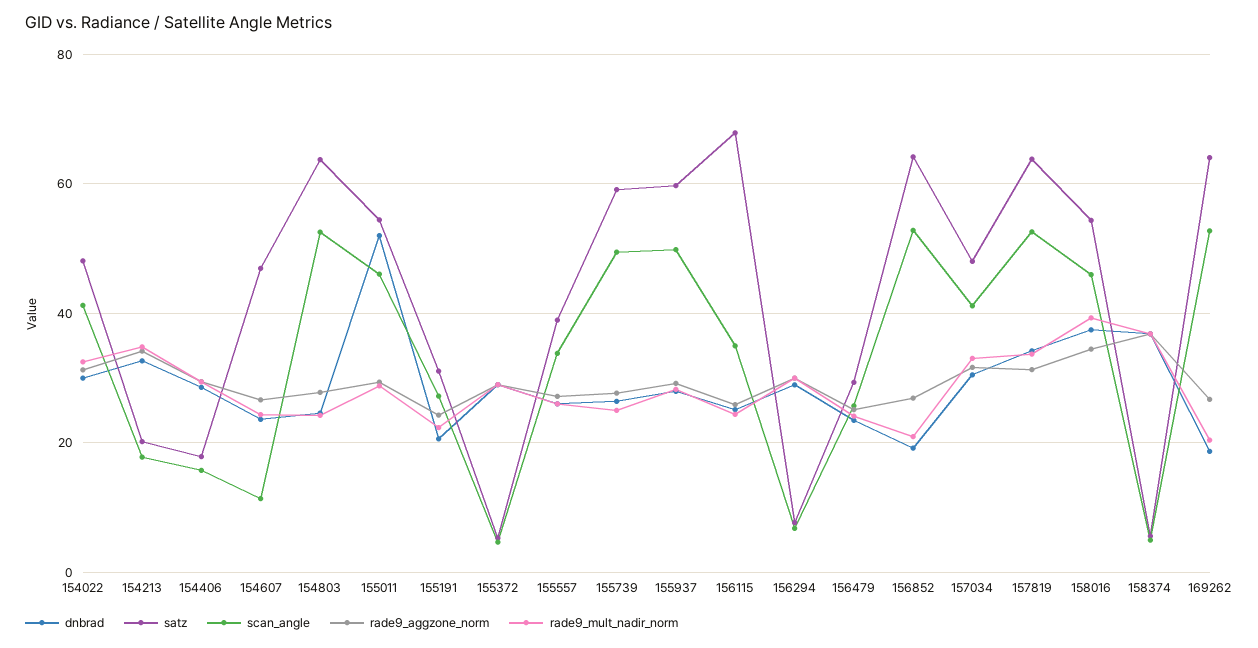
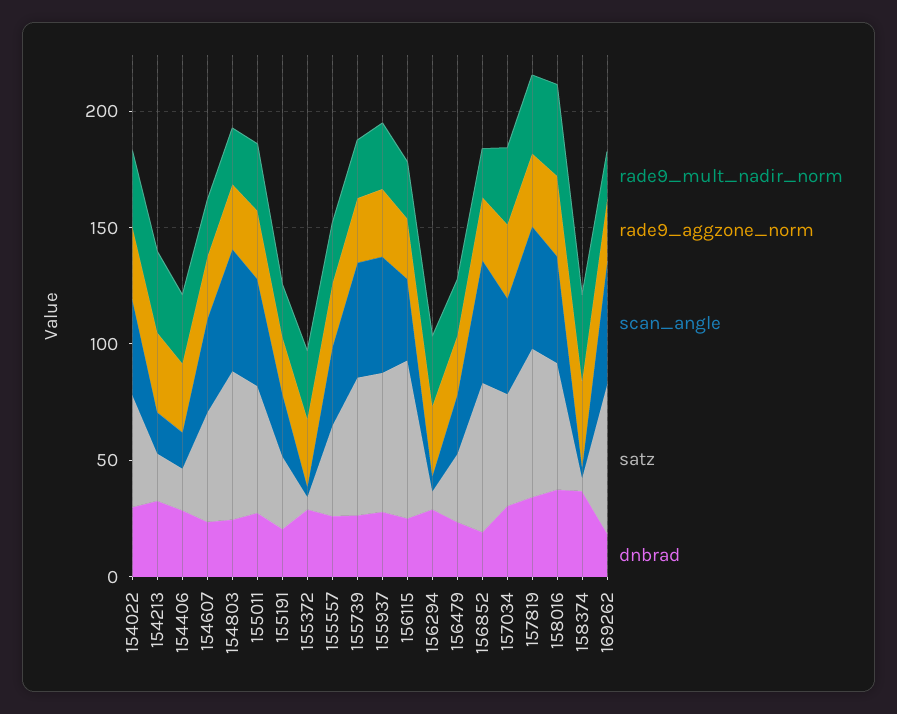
  {
    "dnbrad": {
      "154022": 30,
      "154213": 32,
      "154406": 28,
      "154607": 24,
      "154803": 24,
-     "155011": 52,
+     "155011": 30,
      "155191": 20,
      "155372": 30,
      "155557": 26,
      "155739": 26,
      "155937": 28,
      "156115": 26,
      "156294": 28,
      "156479": 24,
      "156852": 20,
      "157034": 30,
      "157819": 34,
      "158016": 38,
      "158374": 36,
      "169262": 18
    },
    "satz": {
      "154022": 48,
      "154213": 20,
      "154406": 18,
      "154607": 46,
      "154803": 64,
      "155011": 54,
      "155191": 32,
      "155372": 6,
      "155557": 38,
      "155739": 60,
      "155937": 60,
      "156115": 68,
      "156294": 8,
      "156479": 30,
      "156852": 64,
      "157034": 48,
      "157819": 64,
      "158016": 54,
      "158374": 6,
      "169262": 64
    },
    "scan_angle": {
      "154022": 42,
      "154213": 18,
      "154406": 16,
-     "154607": 12,
+     "154607": 40,
      "154803": 52,
      "155011": 46,
      "155191": 28,
      "155372": 4,
      "155557": 34,
      "155739": 50,
      "155937": 50,
      "156115": 34,
      "156294": 6,
      "156479": 26,
      "156852": 52,
      "157034": 42,
      "157819": 52,
      "158016": 46,
      "158374": 4,
      "169262": 52
    },
    "rade9_aggzone_norm": {
      "154022": 32,
      "154213": 34,
      "154406": 30,
      "154607": 26,
      "154803": 28,
      "155011": 30,
      "155191": 24,
      "155372": 30,
      "155557": 28,
      "155739": 28,
      "155937": 30,
      "156115": 26,
      "156294": 30,
      "156479": 26,
      "156852": 26,
      "157034": 32,
      "157819": 32,
      "158016": 34,
      "158374": 36,
      "169262": 26
    },
    "rade9_mult_nadir_norm": {
      "154022": 32,
      "154213": 34,
      "154406": 30,
      "154607": 24,
      "154803": 24,
      "155011": 28,
      "155191": 22,
      "155372": 30,
      "155557": 26,
      "155739": 26,
      "155937": 28,
      "156115": 24,
      "156294": 30,
      "156479": 24,
      "156852": 20,
      "157034": 34,
      "157819": 34,
      "158016": 40,
      "158374": 36,
      "169262": 20
    }
  }

